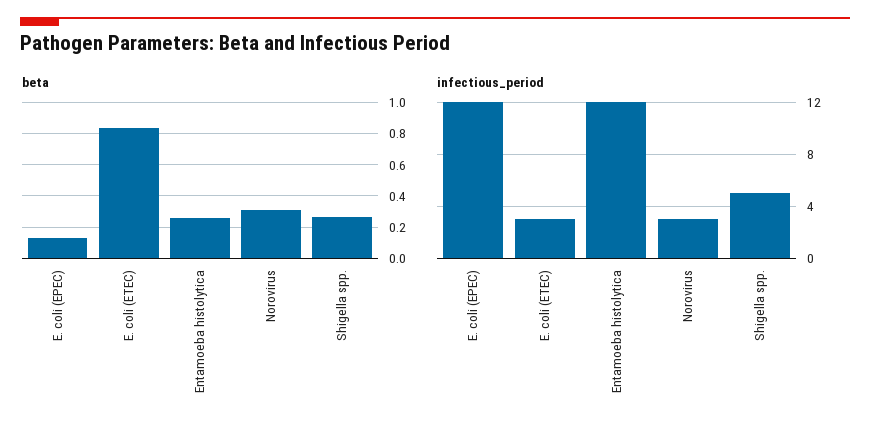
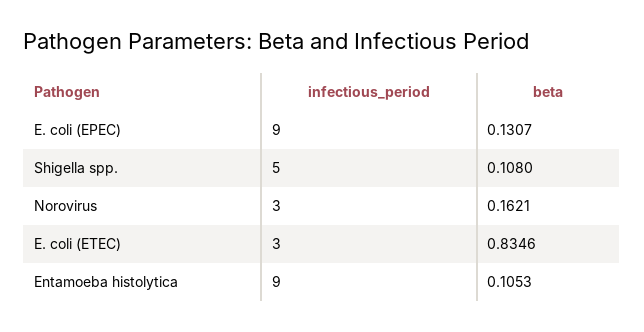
  {
    "beta": {
      "E. coli (EPEC)": 0.1307,
      "E. coli (ETEC)": 0.8346,
-     "Entamoeba histolytica": 0.25,
+     "Entamoeba histolytica": 0.1053,
-     "Norovirus": 0.3,
+     "Norovirus": 0.1621,
-     "Shigella spp.": 0.25
+     "Shigella spp.": 0.108
    },
    "infectious_period": {
-     "E. coli (EPEC)": 12,
+     "E. coli (EPEC)": 9,
      "E. coli (ETEC)": 3,
-     "Entamoeba histolytica": 12,
+     "Entamoeba histolytica": 9,
      "Norovirus": 3,
      "Shigella spp.": 5
    }
  }

